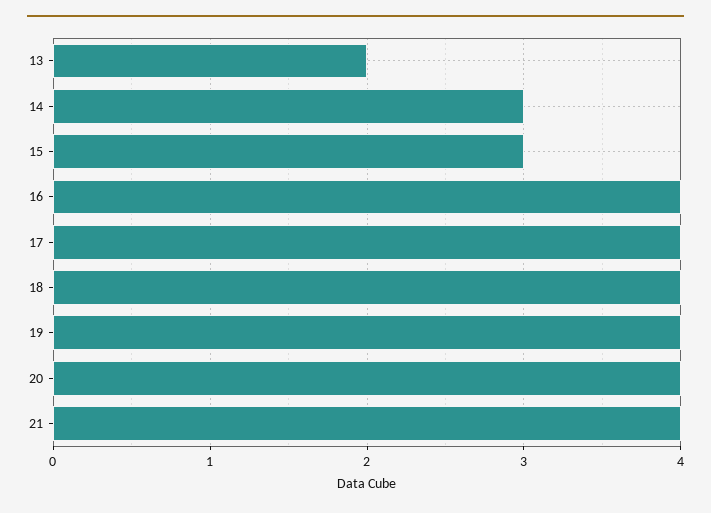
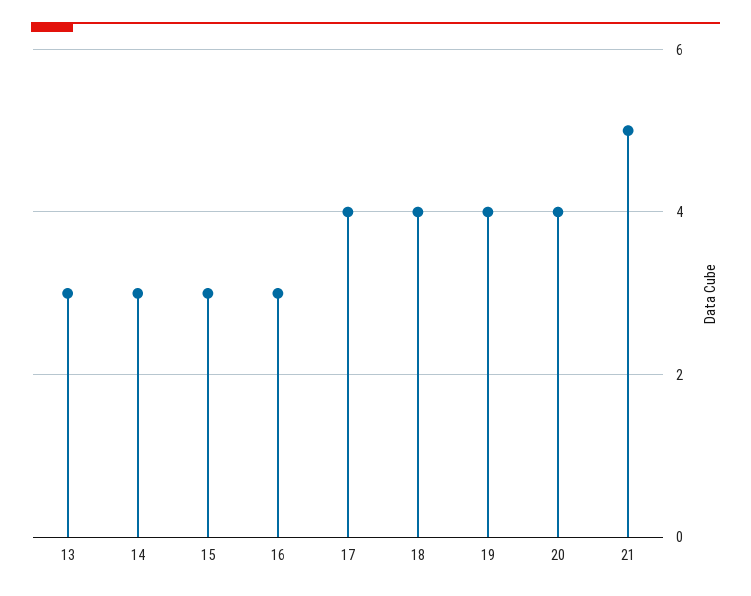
  {
-   "13": 2,
+   "13": 3,
    "14": 3,
    "15": 3,
-   "16": 4,
+   "16": 3,
    "17": 4,
    "18": 4,
    "19": 4,
    "20": 4,
-   "21": 4
+   "21": 5
  }

